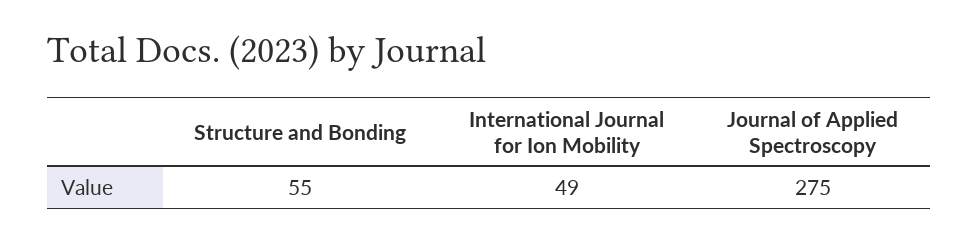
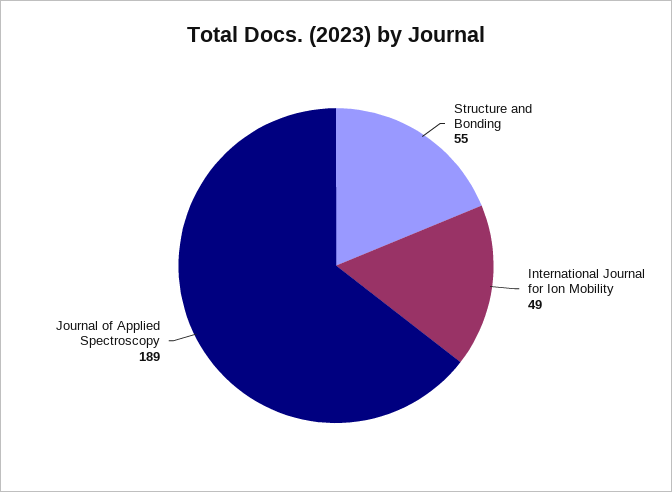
  {
    "Structure and Bonding": 55,
    "International Journal for Ion Mobility": 49,
-   "Journal of Applied Spectroscopy": 275
+   "Journal of Applied Spectroscopy": 189
  }

